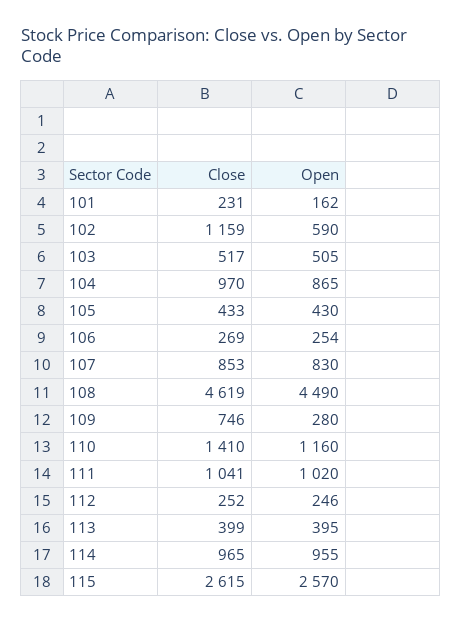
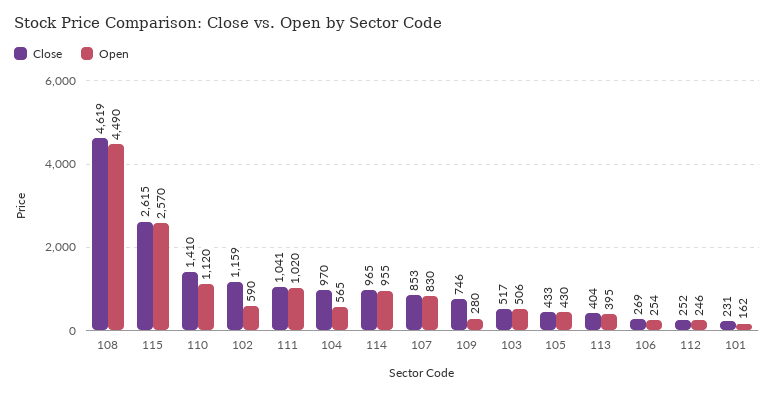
  {
    "Close": {
      "101": 231,
      "102": 1159,
      "103": 517,
      "104": 970,
      "105": 433,
      "106": 269,
      "107": 853,
      "108": 4619,
      "109": 746,
      "110": 1410,
      "111": 1041,
      "112": 252,
-     "113": 399,
+     "113": 404,
      "114": 965,
      "115": 2615
    },
    "Open": {
      "101": 162,
      "102": 590,
-     "103": 505,
+     "103": 506,
-     "104": 865,
+     "104": 565,
      "105": 430,
      "106": 254,
      "107": 830,
      "108": 4490,
      "109": 280,
-     "110": 1160,
+     "110": 1120,
      "111": 1020,
      "112": 246,
      "113": 395,
      "114": 955,
      "115": 2570
    }
  }

